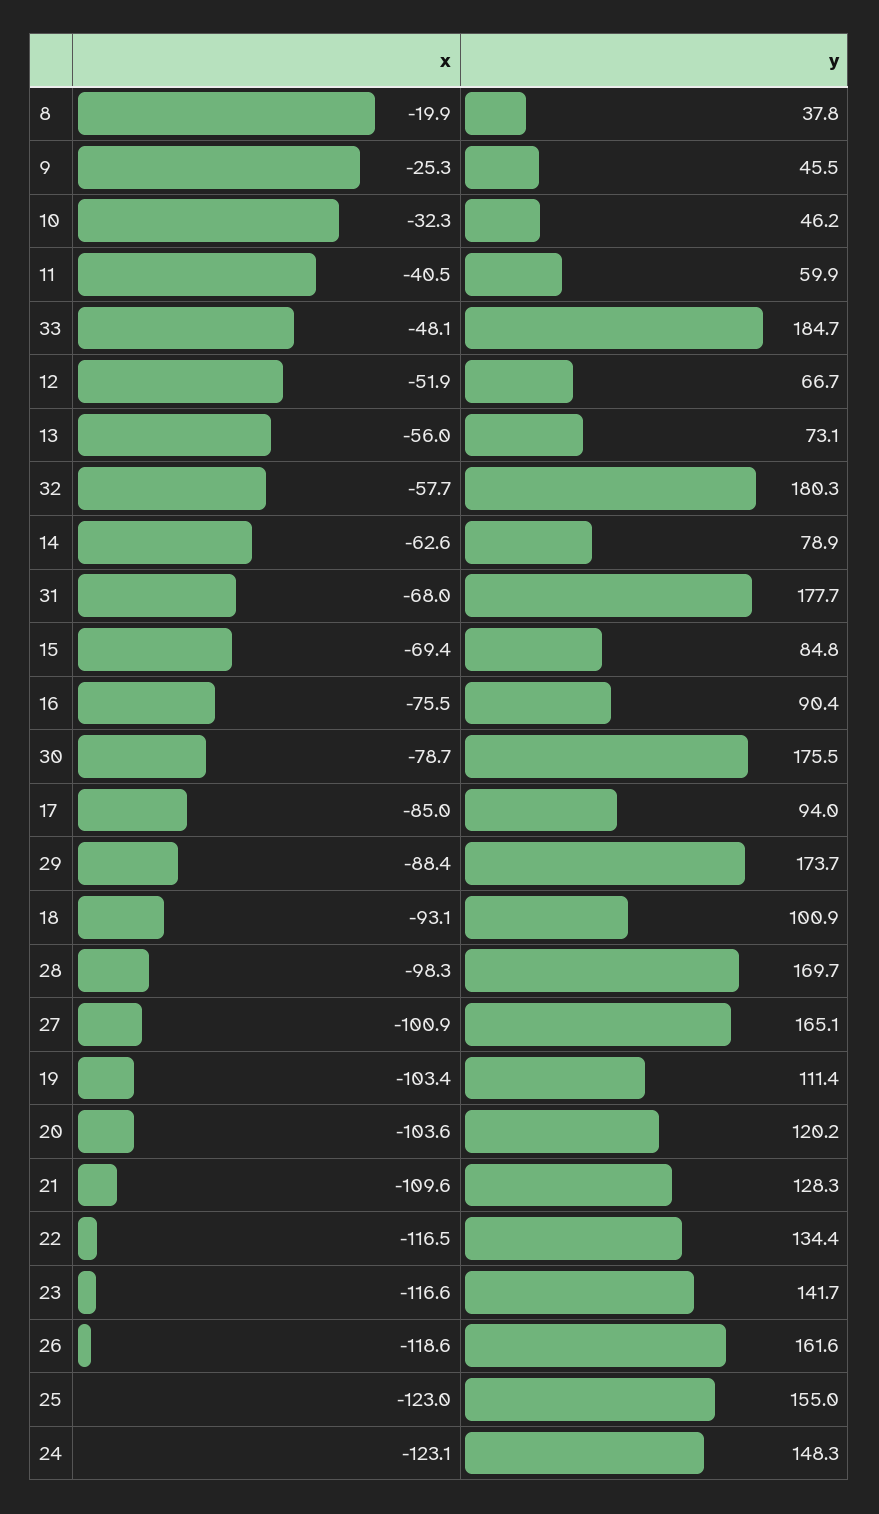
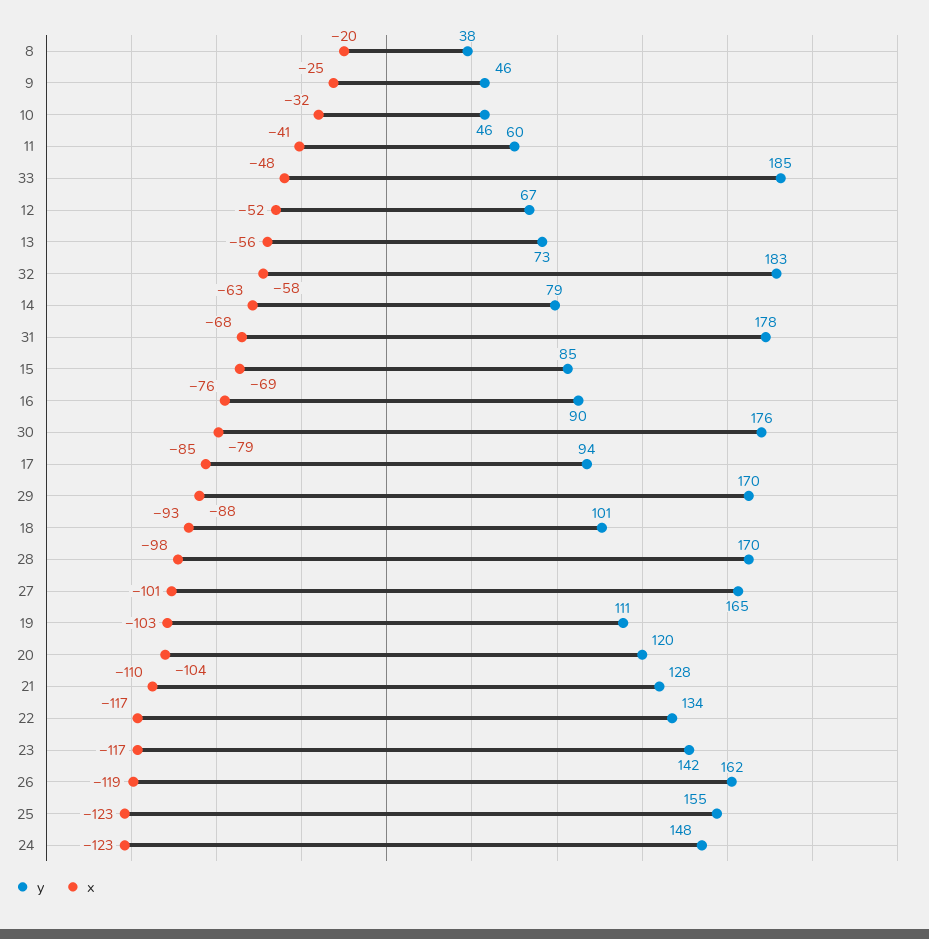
  {
    "x": {
      "8": -19.9,
      "9": -25.3,
      "10": -32.3,
      "11": -40.5,
      "33": -48.1,
      "12": -51.9,
      "13": -56,
      "32": -57.7,
      "14": -62.6,
      "31": -68,
      "15": -69.4,
      "16": -75.5,
      "30": -78.7,
      "17": -85,
      "29": -88.4,
      "18": -93.1,
      "28": -98.3,
      "27": -100.9,
      "19": -103.4,
      "20": -103.6,
      "21": -109.6,
      "22": -116.5,
      "23": -116.6,
      "26": -118.6,
      "25": -123,
      "24": -123.1
    },
    "y": {
      "8": 37.8,
      "9": 45.5,
      "10": 46.2,
      "11": 59.9,
      "33": 184.7,
      "12": 66.7,
      "13": 73.1,
-     "32": 180.3,
+     "32": 183,
      "14": 78.9,
      "31": 177.7,
      "15": 84.8,
      "16": 90.4,
      "30": 175.5,
      "17": 94,
-     "29": 173.7,
+     "29": 170,
      "18": 100.9,
      "28": 169.7,
      "27": 165.1,
      "19": 111.4,
      "20": 120.2,
      "21": 128.3,
      "22": 134.4,
      "23": 141.7,
      "26": 161.6,
      "25": 155,
      "24": 148.3
    }
  }

